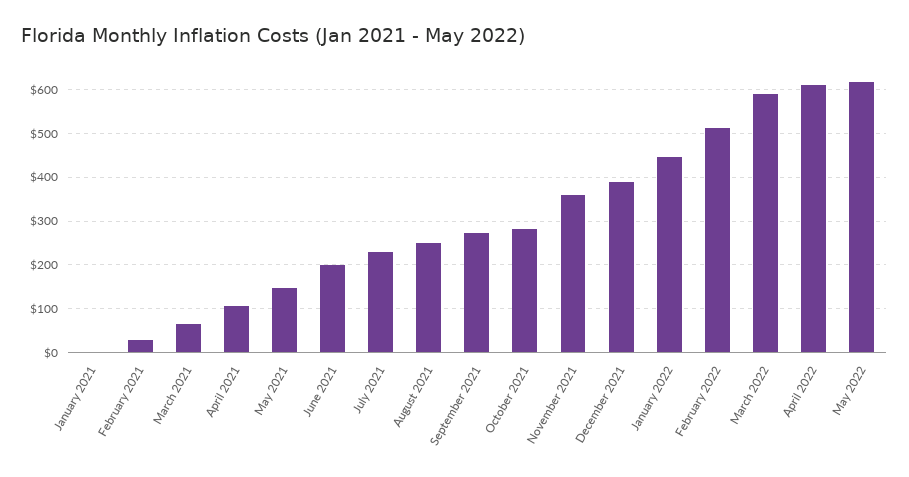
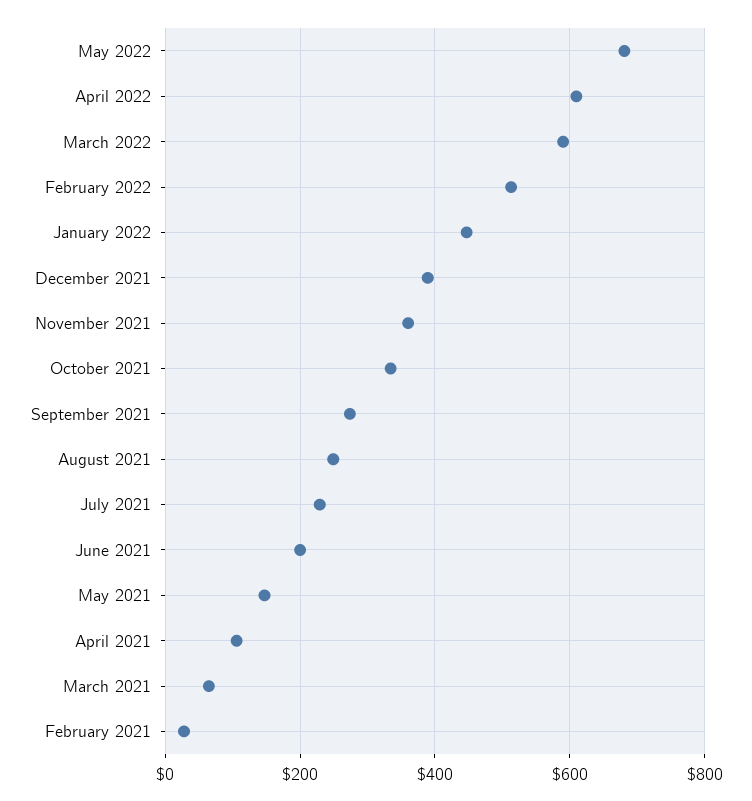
  {
-   "January 2021": 0,
    "February 2021": 20,
    "March 2021": 60,
    "April 2021": 100,
    "May 2021": 140,
    "June 2021": 200,
    "July 2021": 220,
    "August 2021": 240,
    "September 2021": 280,
-   "October 2021": 280,
+   "October 2021": 340,
    "November 2021": 360,
    "December 2021": 380,
    "January 2022": 440,
    "February 2022": 520,
    "March 2022": 600,
    "April 2022": 600,
-   "May 2022": 620
+   "May 2022": 680
  }

